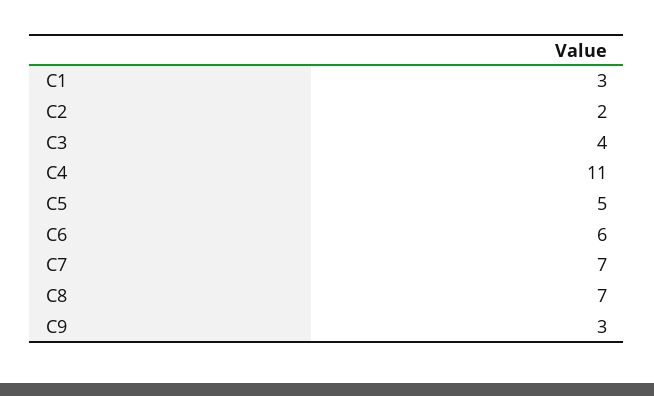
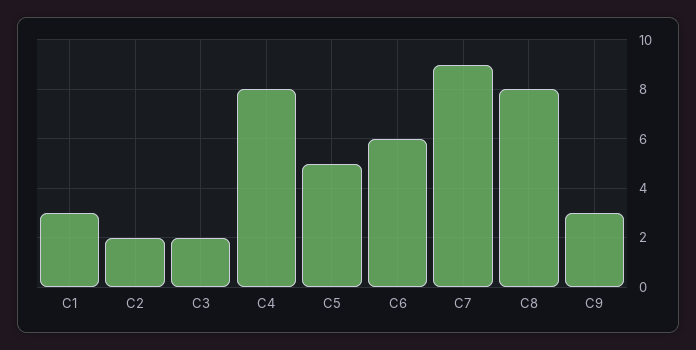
  {
    "C1": 3,
    "C2": 2,
-   "C3": 4,
+   "C3": 2,
-   "C4": 11,
+   "C4": 8,
    "C5": 5,
    "C6": 6,
-   "C7": 7,
+   "C7": 9,
-   "C8": 7,
+   "C8": 8,
    "C9": 3
  }

